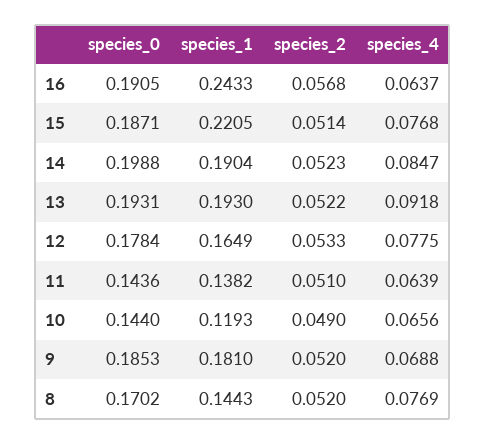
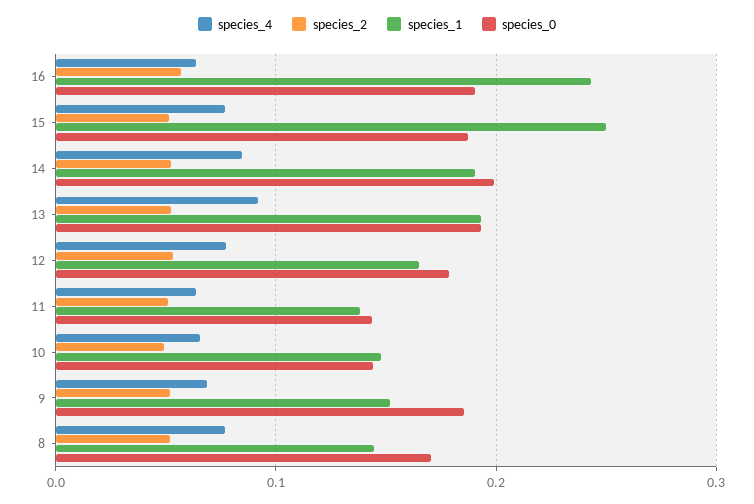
  {
    "species_0": {
      "16": 0.1905,
      "15": 0.1871,
      "14": 0.1988,
      "13": 0.1931,
      "12": 0.1784,
      "11": 0.1436,
      "10": 0.144,
      "9": 0.1853,
      "8": 0.1702
    },
    "species_1": {
      "16": 0.2433,
-     "15": 0.2205,
+     "15": 0.25,
      "14": 0.1904,
      "13": 0.193,
      "12": 0.1649,
      "11": 0.1382,
-     "10": 0.1193,
+     "10": 0.15,
-     "9": 0.181,
+     "9": 0.15,
      "8": 0.1443
    },
    "species_2": {
      "16": 0.0568,
      "15": 0.0514,
      "14": 0.0523,
      "13": 0.0522,
      "12": 0.0533,
      "11": 0.051,
      "10": 0.049,
      "9": 0.052,
      "8": 0.052
    },
    "species_4": {
      "16": 0.0637,
      "15": 0.0768,
      "14": 0.0847,
      "13": 0.0918,
      "12": 0.0775,
      "11": 0.0639,
      "10": 0.0656,
      "9": 0.0688,
      "8": 0.0769
    }
  }

